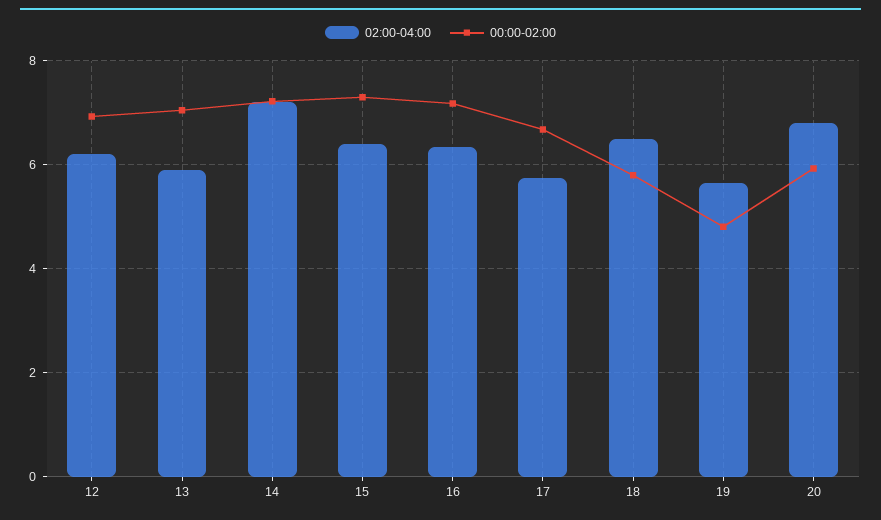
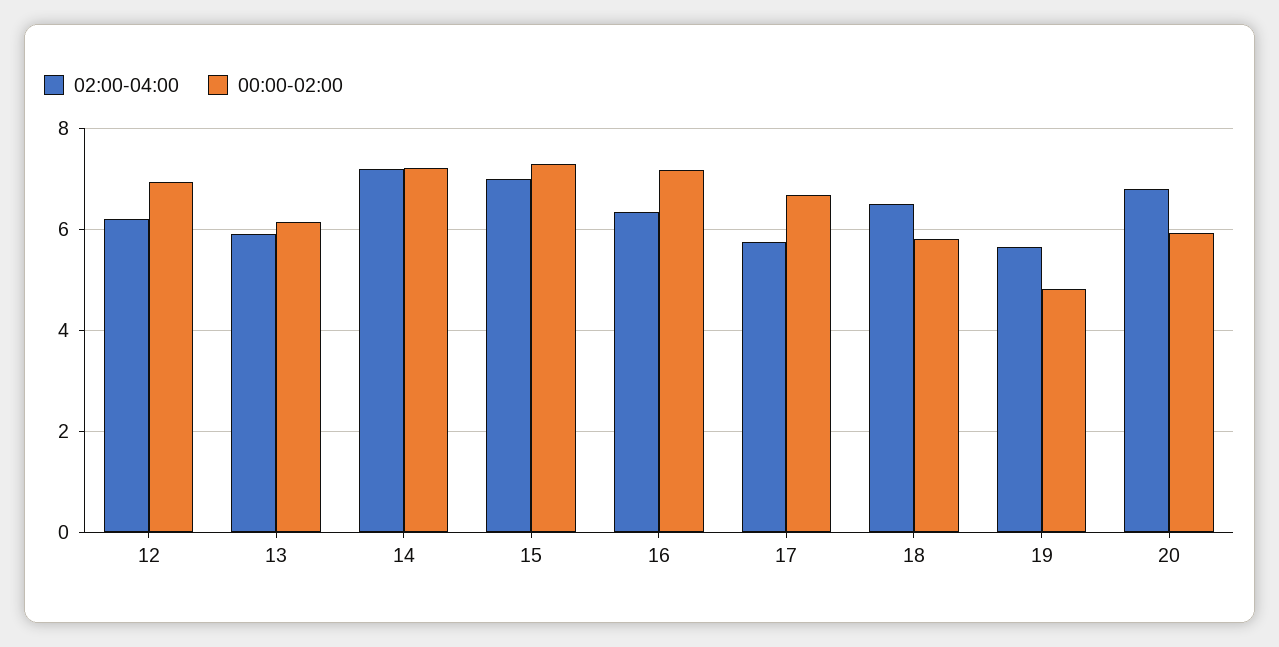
  {
    "02:00-04:00": {
      "12": 6.2,
      "13": 6,
      "14": 7.2,
-     "15": 6.4,
+     "15": 7,
      "16": 6.4,
      "17": 5.8,
      "18": 6.6,
      "19": 5.6,
      "20": 6.8
    },
    "00:00-02:00": {
      "12": 7,
-     "13": 7,
+     "13": 6.2,
      "14": 7.2,
      "15": 7.4,
      "16": 7.2,
      "17": 6.6,
      "18": 5.8,
      "19": 4.8,
      "20": 6
    }
  }

